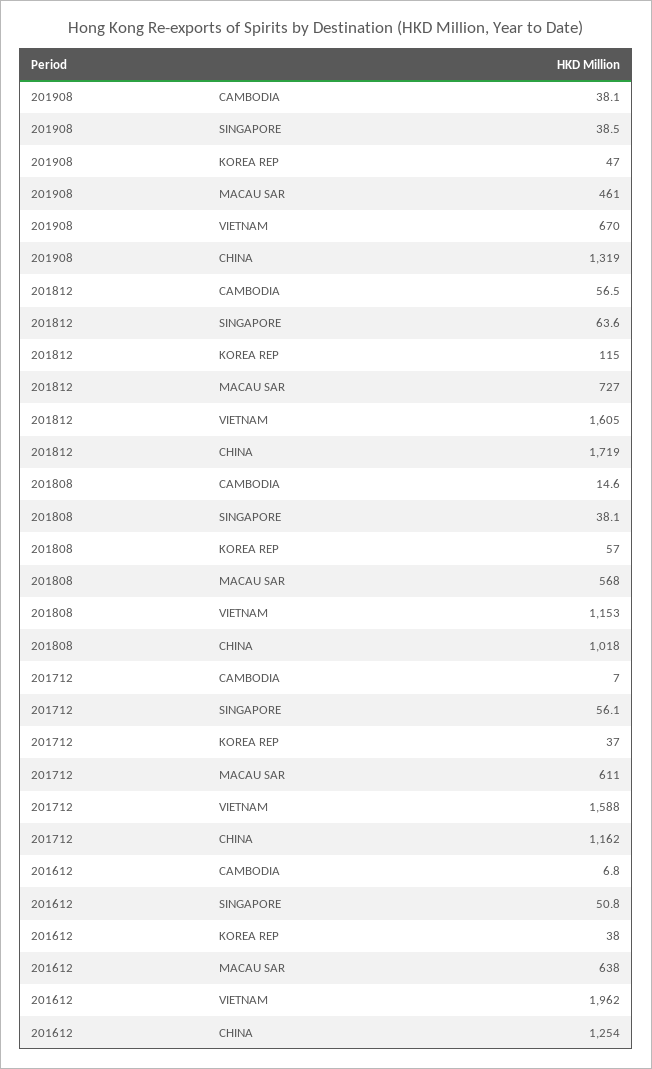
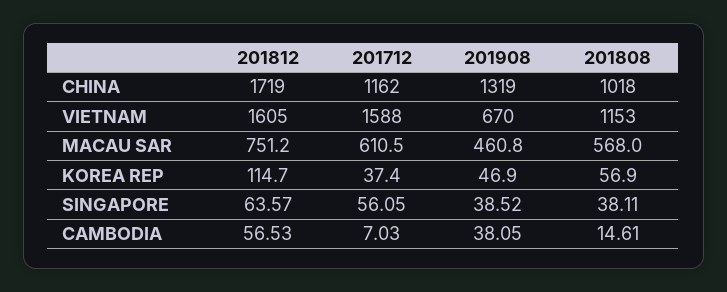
  {
    "201908": {
      "CAMBODIA": 38.05,
      "SINGAPORE": 38.52,
      "KOREA REP": 46.9,
      "MACAU SAR": 460.8,
      "VIETNAM": 670,
      "CHINA": 1319
    },
    "201812": {
      "CAMBODIA": 56.53,
      "SINGAPORE": 63.57,
      "KOREA REP": 114.7,
-     "MACAU SAR": 727,
+     "MACAU SAR": 751.2,
      "VIETNAM": 1605,
      "CHINA": 1719
    },
    "201808": {
      "CAMBODIA": 14.61,
      "SINGAPORE": 38.11,
      "KOREA REP": 56.9,
      "MACAU SAR": 568,
      "VIETNAM": 1153,
      "CHINA": 1018
    },
    "201712": {
      "CAMBODIA": 7.03,
      "SINGAPORE": 56.05,
      "KOREA REP": 37.4,
      "MACAU SAR": 610.5,
      "VIETNAM": 1588,
      "CHINA": 1162
-   },
+   }
-   "201612": {
-     "CAMBODIA": 6.8,
-     "SINGAPORE": 50.8,
-     "KOREA REP": 38,
-     "MACAU SAR": 638,
-     "VIETNAM": 1962,
-     "CHINA": 1254
-   }
  }

